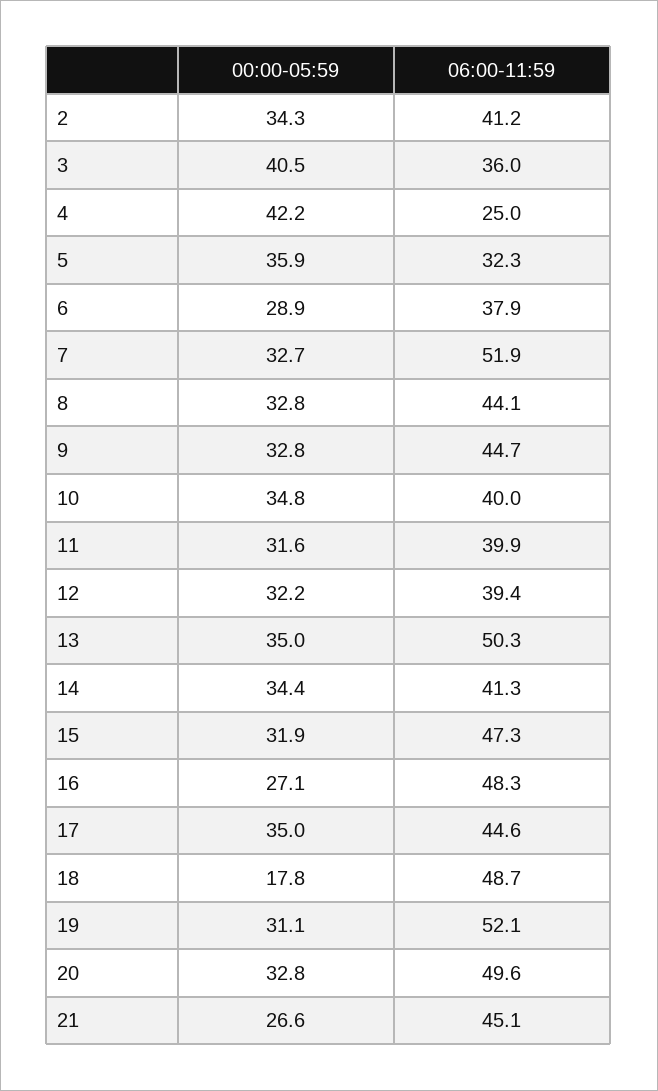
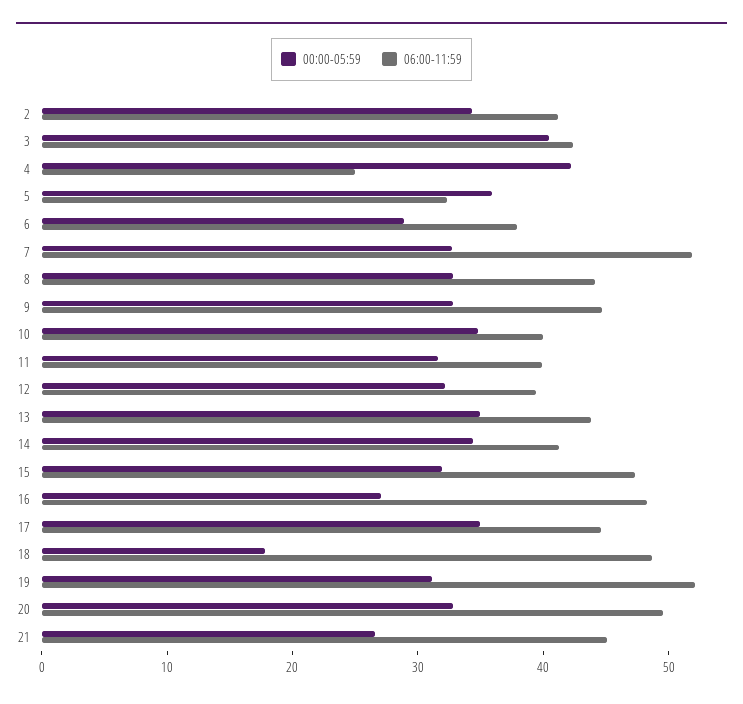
  {
    "00:00-05:59": {
      "2": 34.3,
      "3": 40.5,
      "4": 42.2,
      "5": 35.9,
      "6": 28.9,
      "7": 32.7,
      "8": 32.8,
      "9": 32.8,
      "10": 34.8,
      "11": 31.6,
      "12": 32.2,
      "13": 35,
      "14": 34.4,
      "15": 31.9,
      "16": 27.1,
      "17": 35,
      "18": 17.8,
      "19": 31.1,
      "20": 32.8,
      "21": 26.6
    },
    "06:00-11:59": {
      "2": 41.2,
-     "3": 36,
+     "3": 42,
      "4": 25,
      "5": 32.3,
      "6": 37.9,
      "7": 51.9,
      "8": 44.1,
      "9": 44.7,
      "10": 40,
      "11": 39.9,
      "12": 39.4,
-     "13": 50.3,
+     "13": 44,
      "14": 41.3,
      "15": 47.3,
      "16": 48.3,
      "17": 44.6,
      "18": 48.7,
      "19": 52.1,
      "20": 49.6,
      "21": 45.1
    }
  }

